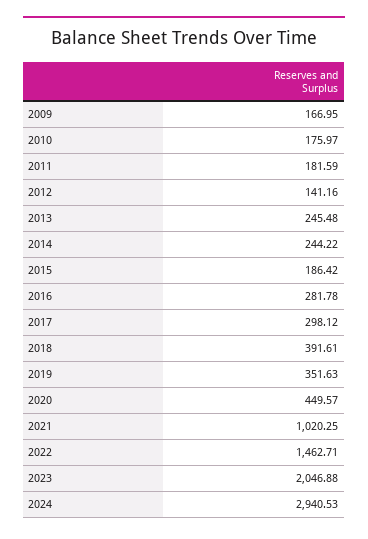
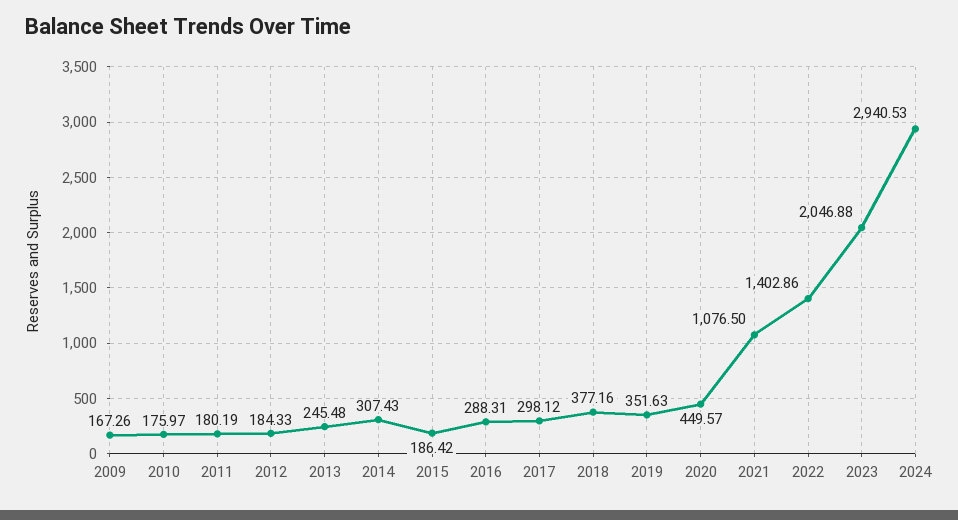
  {
-   "2009": 166.95,
+   "2009": 167.26,
    "2010": 175.97,
-   "2011": 181.59,
+   "2011": 180.19,
-   "2012": 141.16,
+   "2012": 184.33,
    "2013": 245.48,
-   "2014": 244.22,
+   "2014": 307.43,
    "2015": 186.42,
-   "2016": 281.78,
+   "2016": 288.31,
    "2017": 298.12,
-   "2018": 391.61,
+   "2018": 377.16,
    "2019": 351.63,
    "2020": 449.57,
-   "2021": 1020.25,
+   "2021": 1076.5,
-   "2022": 1462.71,
+   "2022": 1402.86,
    "2023": 2046.88,
    "2024": 2940.53
  }

